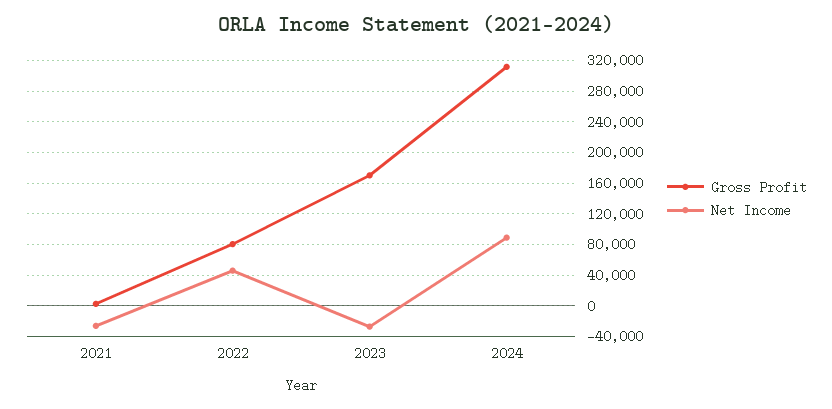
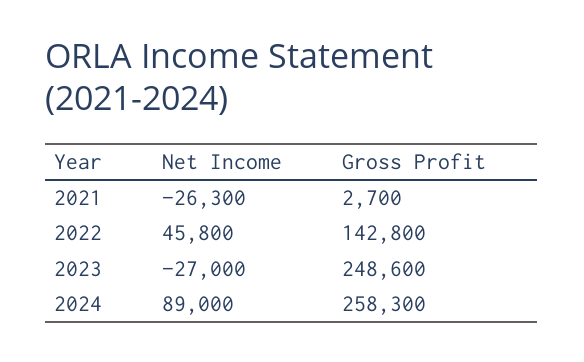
  {
    "Gross Profit": {
      "2021": 2700,
-     "2022": 80000,
+     "2022": 142800,
-     "2023": 170000,
+     "2023": 248600,
-     "2024": 310000
+     "2024": 258300
    },
    "Net Income": {
      "2021": -26300,
      "2022": 45800,
      "2023": -27000,
      "2024": 89000
    }
  }

